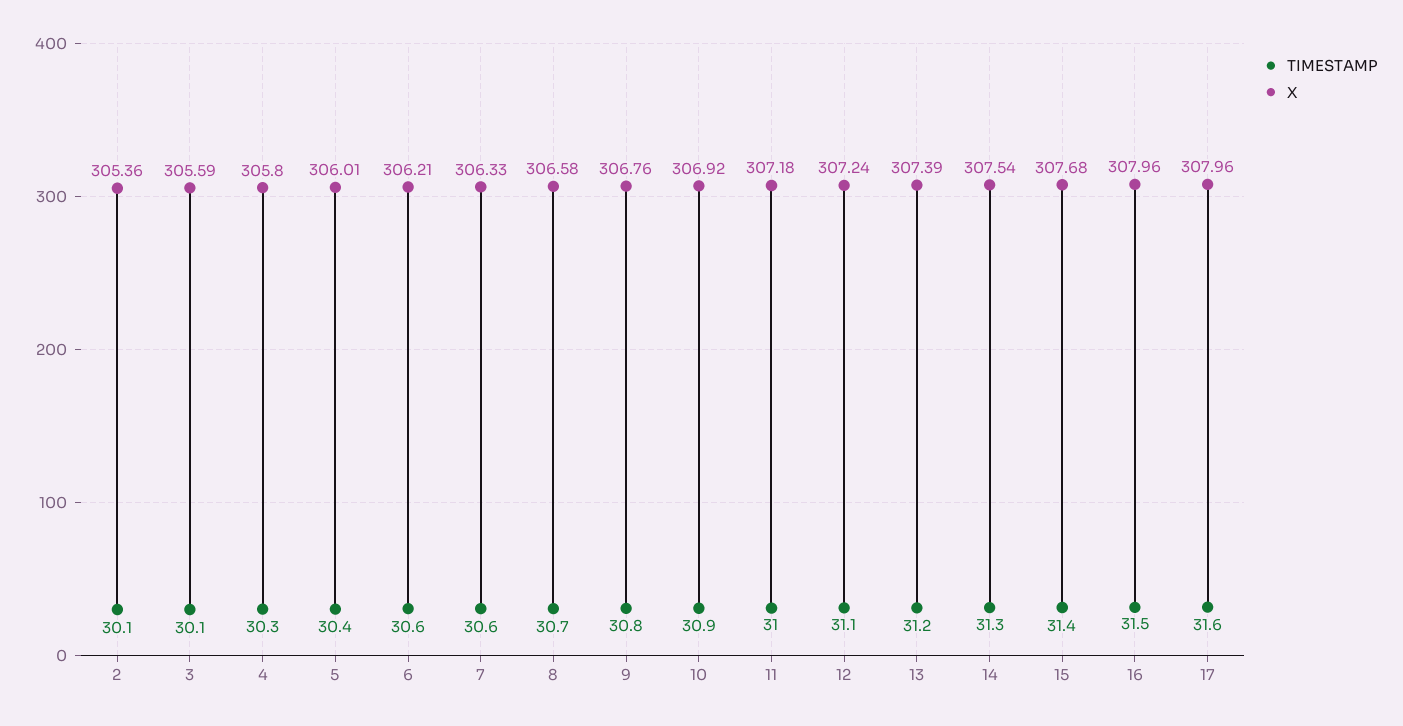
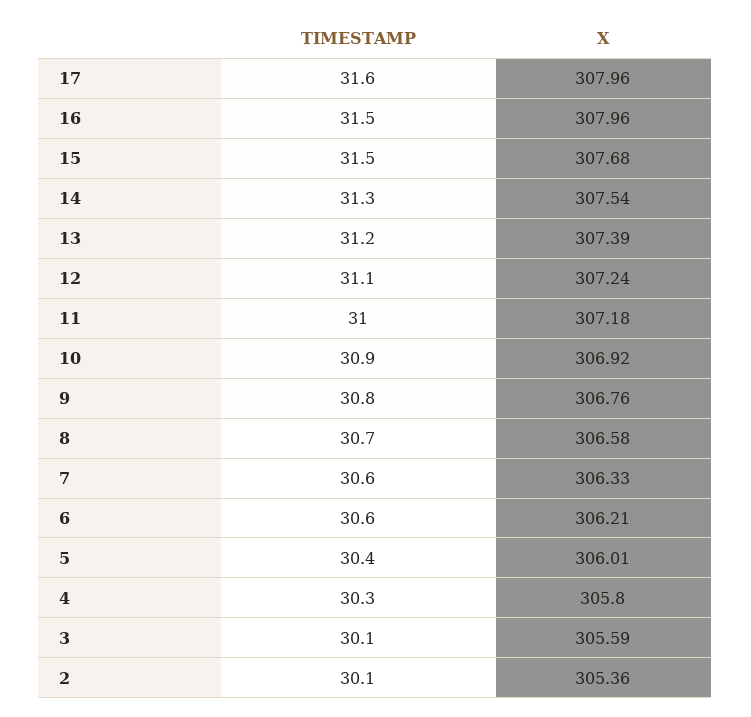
  {
    "TIMESTAMP": {
      "2": 30.1,
      "3": 30.1,
      "4": 30.3,
      "5": 30.4,
      "6": 30.6,
      "7": 30.6,
      "8": 30.7,
      "9": 30.8,
      "10": 30.9,
      "11": 31,
      "12": 31.1,
      "13": 31.2,
      "14": 31.3,
-     "15": 31.4,
+     "15": 31.5,
      "16": 31.5,
      "17": 31.6
    },
    "X": {
      "2": 305.36,
      "3": 305.59,
      "4": 305.8,
      "5": 306.01,
      "6": 306.21,
      "7": 306.33,
      "8": 306.58,
      "9": 306.76,
      "10": 306.92,
      "11": 307.18,
      "12": 307.24,
      "13": 307.39,
      "14": 307.54,
      "15": 307.68,
      "16": 307.96,
      "17": 307.96
    }
  }

